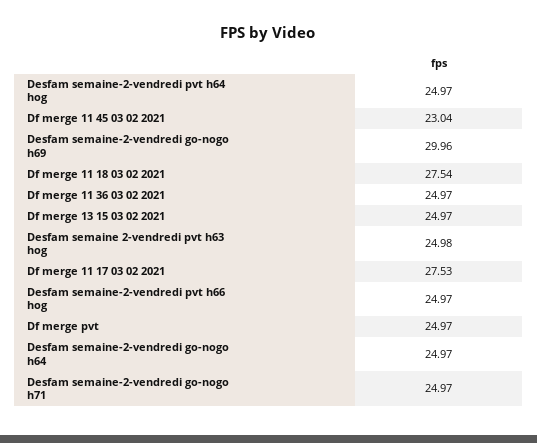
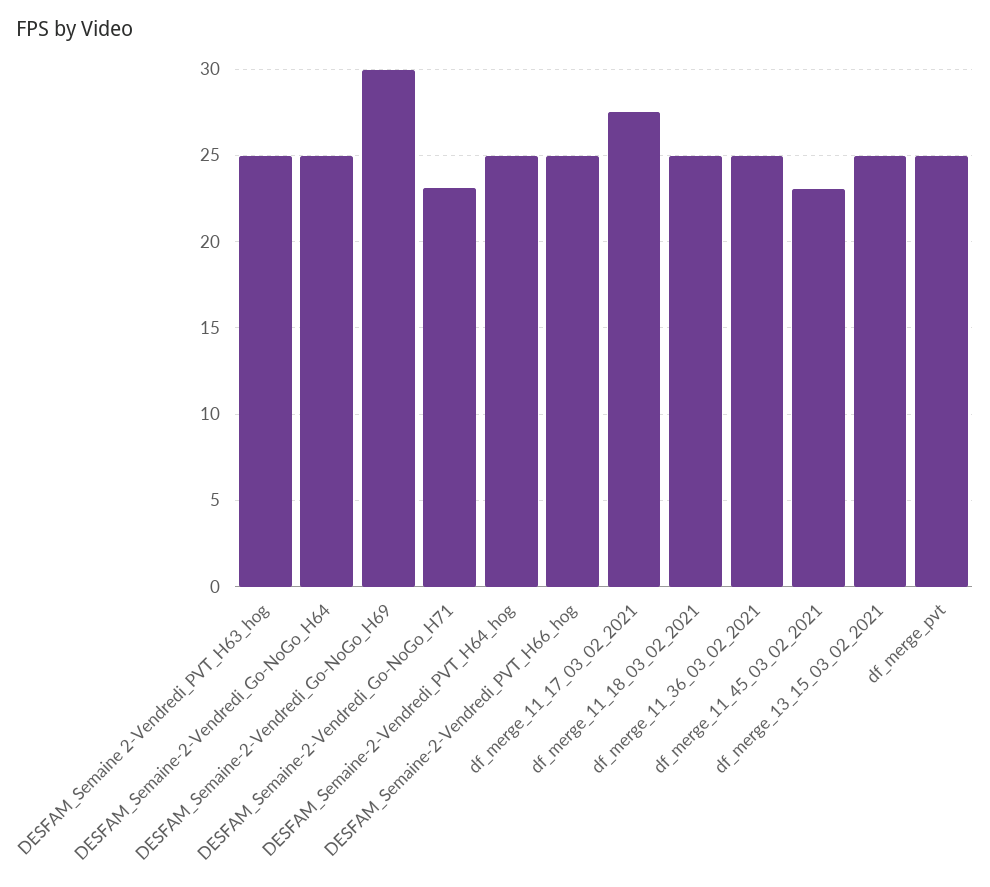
  {
    "Desfam semaine-2-vendredi pvt h64 hog": 24.97,
    "Df merge 11 45 03 02 2021": 23.04,
    "Desfam semaine-2-vendredi go-nogo h69": 29.96,
-   "Df merge 11 18 03 02 2021": 27.54,
+   "Df merge 11 18 03 02 2021": 25,
    "Df merge 11 36 03 02 2021": 24.97,
    "Df merge 13 15 03 02 2021": 24.97,
    "Desfam semaine 2-vendredi pvt h63 hog": 24.98,
    "Df merge 11 17 03 02 2021": 27.53,
    "Desfam semaine-2-vendredi pvt h66 hog": 24.97,
    "Df merge pvt": 24.97,
    "Desfam semaine-2-vendredi go-nogo h64": 24.97,
-   "Desfam semaine-2-vendredi go-nogo h71": 24.97
+   "Desfam semaine-2-vendredi go-nogo h71": 23
  }

